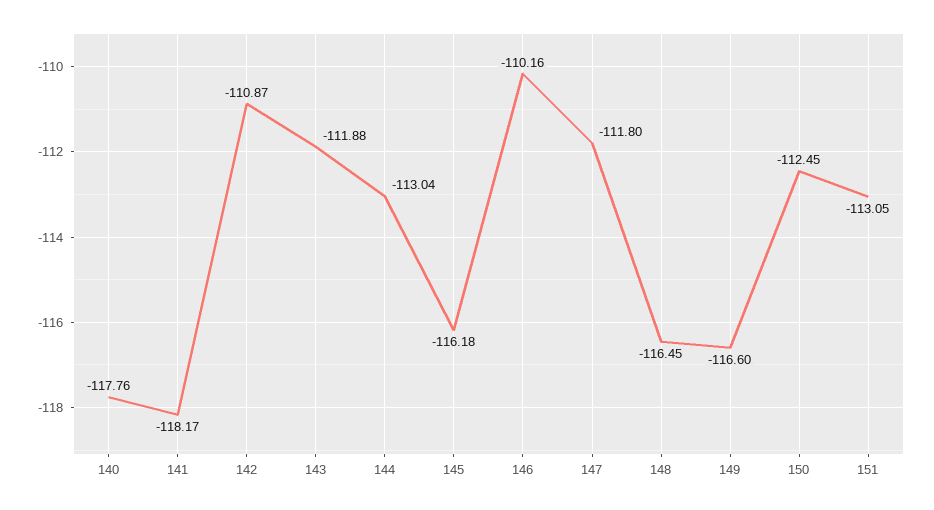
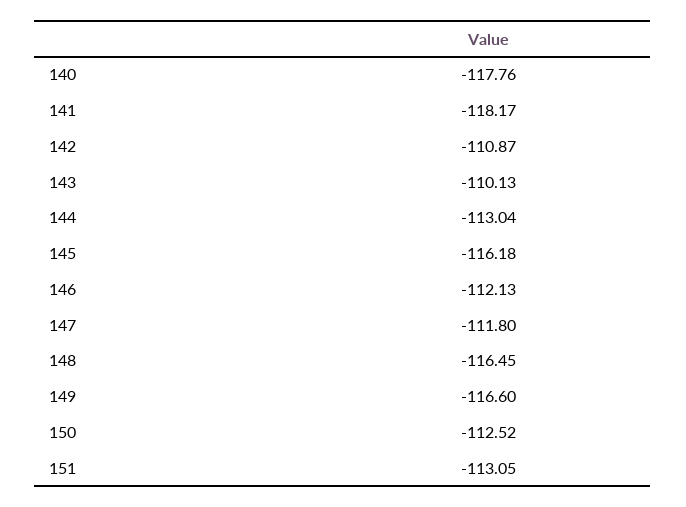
  {
    "140": -117.76,
    "141": -118.17,
    "142": -110.87,
-   "143": -111.88,
+   "143": -110.13,
    "144": -113.04,
    "145": -116.18,
-   "146": -110.16,
+   "146": -112.13,
    "147": -111.8,
    "148": -116.45,
    "149": -116.6,
-   "150": -112.45,
+   "150": -112.52,
    "151": -113.05
  }

